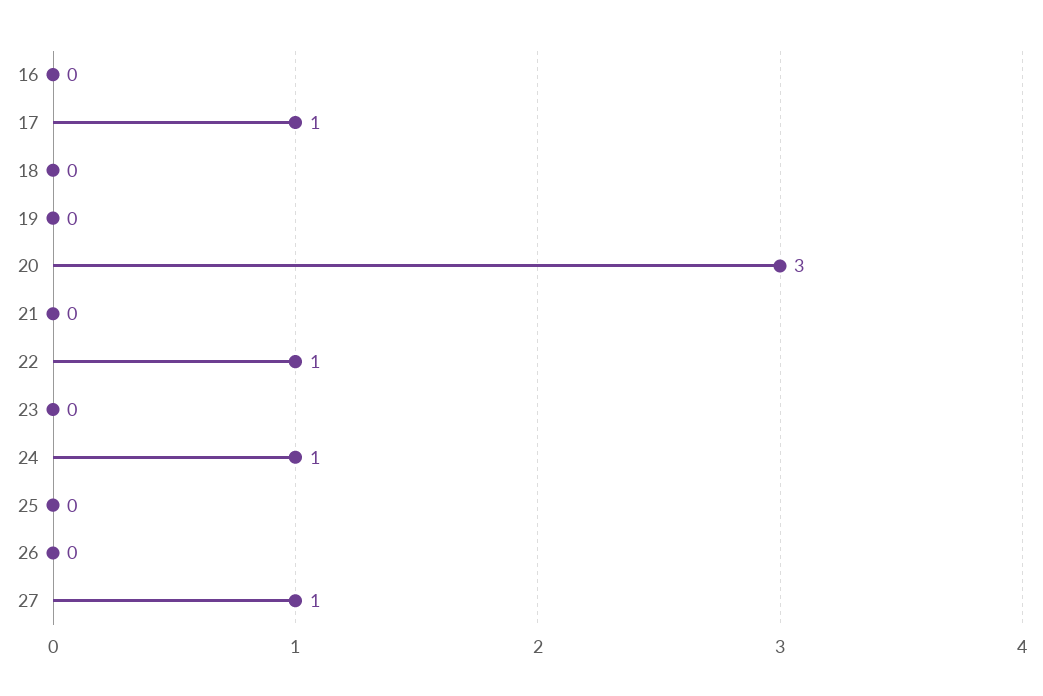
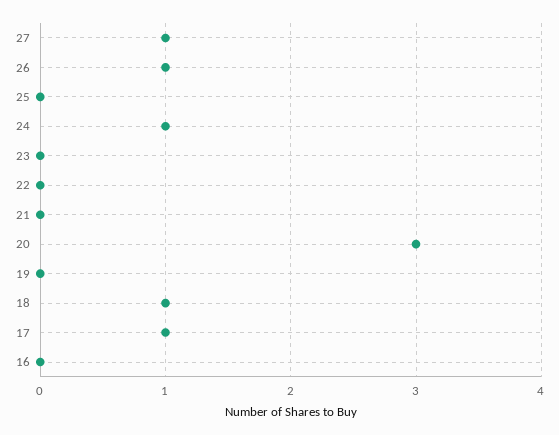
  {
    "16": 0,
    "17": 1,
-   "18": 0,
+   "18": 1,
    "19": 0,
    "20": 3,
    "21": 0,
-   "22": 1,
+   "22": 0,
    "23": 0,
    "24": 1,
    "25": 0,
-   "26": 0,
+   "26": 1,
    "27": 1
  }

